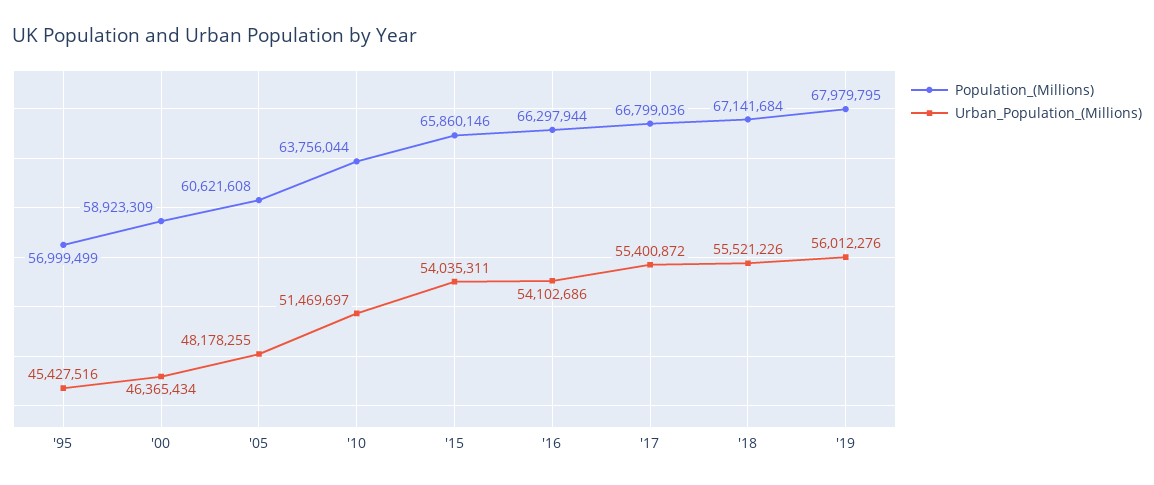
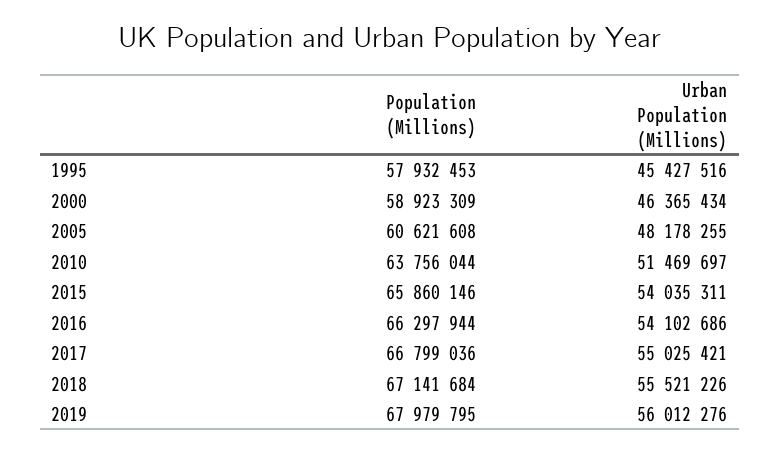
  {
    "Population_(Millions)": {
-     "'95": 56999499,
+     "'95": 57932453,
      "'00": 58923309,
      "'05": 60621608,
      "'10": 63756044,
      "'15": 65860146,
      "'16": 66297944,
      "'17": 66799036,
      "'18": 67141684,
      "'19": 67979795
    },
    "Urban_Population_(Millions)": {
      "'95": 45427516,
      "'00": 46365434,
      "'05": 48178255,
      "'10": 51469697,
      "'15": 54035311,
      "'16": 54102686,
-     "'17": 55400872,
+     "'17": 55025421,
      "'18": 55521226,
      "'19": 56012276
    }
  }

